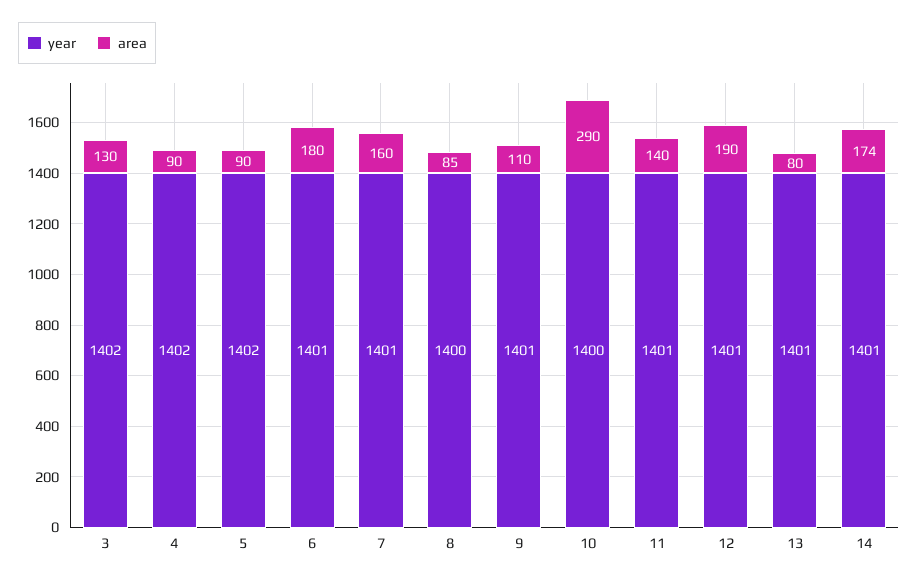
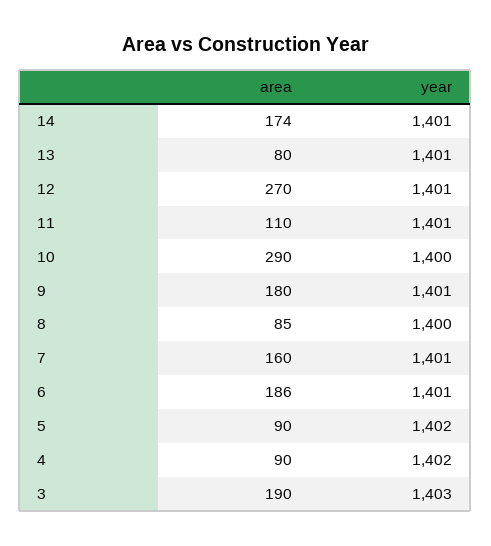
  {
    "year": {
-     "3": 1402,
+     "3": 1403,
      "4": 1402,
      "5": 1402,
      "6": 1401,
      "7": 1401,
      "8": 1400,
      "9": 1401,
      "10": 1400,
      "11": 1401,
      "12": 1401,
      "13": 1401,
      "14": 1401
    },
    "area": {
-     "3": 130,
+     "3": 190,
      "4": 90,
      "5": 90,
-     "6": 180,
+     "6": 186,
      "7": 160,
      "8": 85,
-     "9": 110,
+     "9": 180,
      "10": 290,
-     "11": 140,
+     "11": 110,
-     "12": 190,
+     "12": 270,
      "13": 80,
      "14": 174
    }
  }

